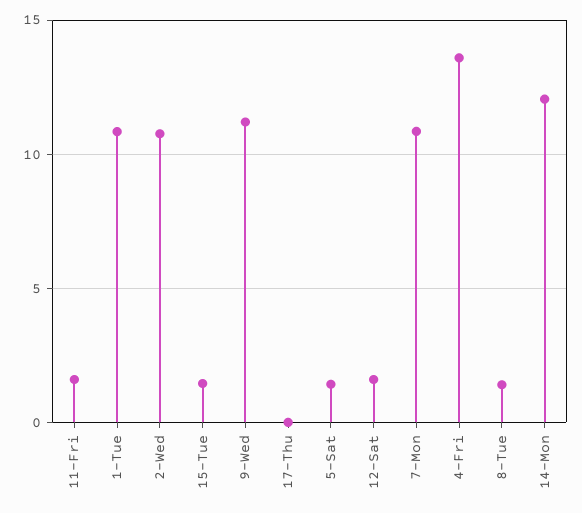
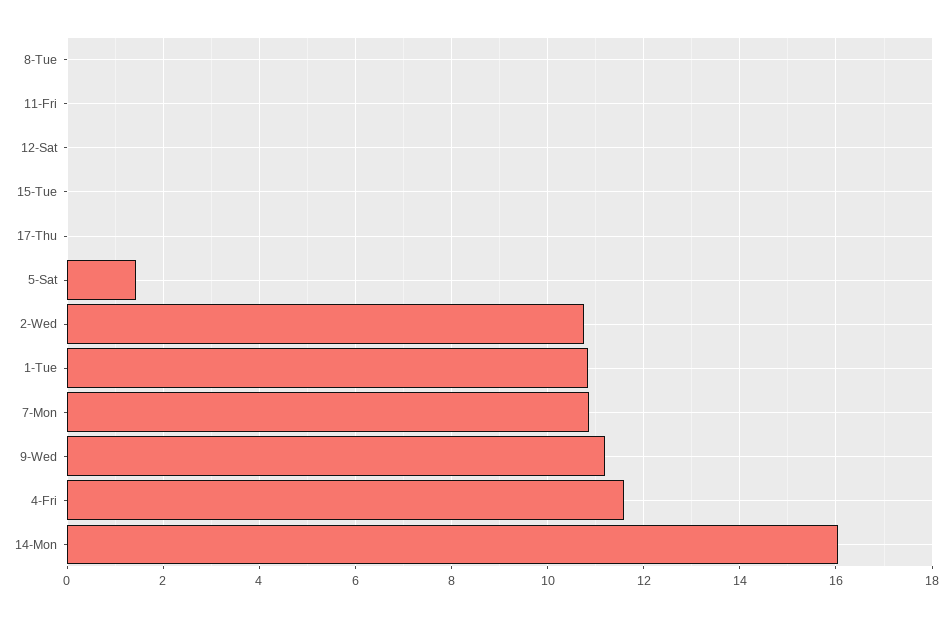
  {
-   "11-Fri": 1.5,
+   "11-Fri": 0,
    "1-Tue": 10.8,
    "2-Wed": 10.8,
-   "15-Tue": 1.5,
+   "15-Tue": 0,
    "9-Wed": 11.2,
    "17-Thu": 0,
    "5-Sat": 1.4,
-   "12-Sat": 1.5,
+   "12-Sat": 0,
    "7-Mon": 10.8,
-   "4-Fri": 13.5,
+   "4-Fri": 11.6,
-   "8-Tue": 1.5,
+   "8-Tue": 0,
-   "14-Mon": 12
+   "14-Mon": 16
  }

